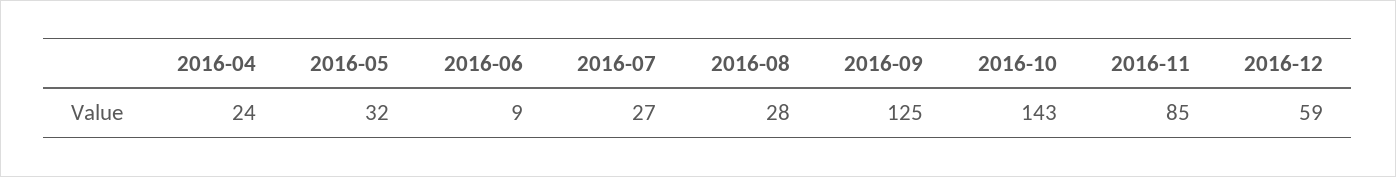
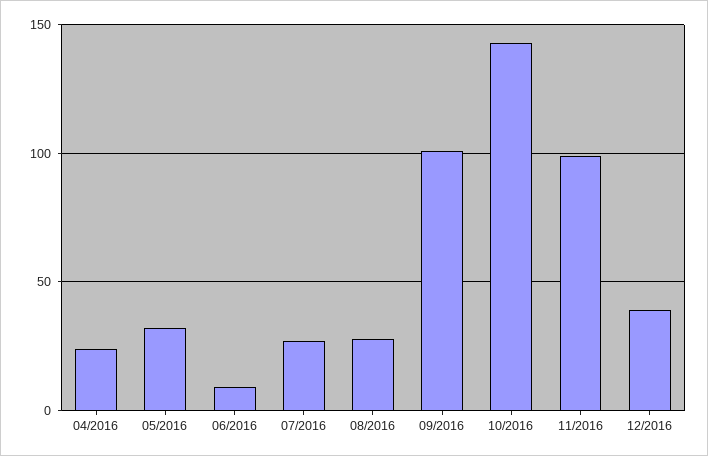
  {
    "2016-04": 24,
    "2016-05": 32,
    "2016-06": 9,
    "2016-07": 27,
    "2016-08": 28,
-   "2016-09": 125,
+   "2016-09": 100,
    "2016-10": 143,
-   "2016-11": 85,
+   "2016-11": 100,
-   "2016-12": 59
+   "2016-12": 40
  }

